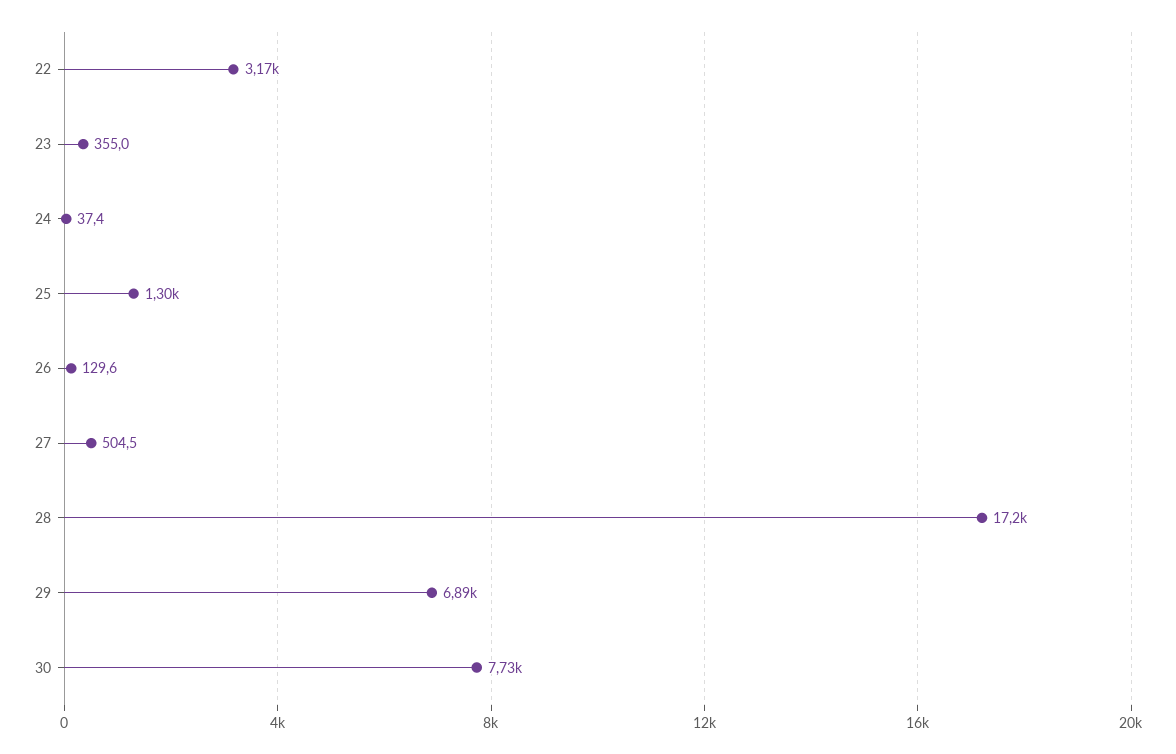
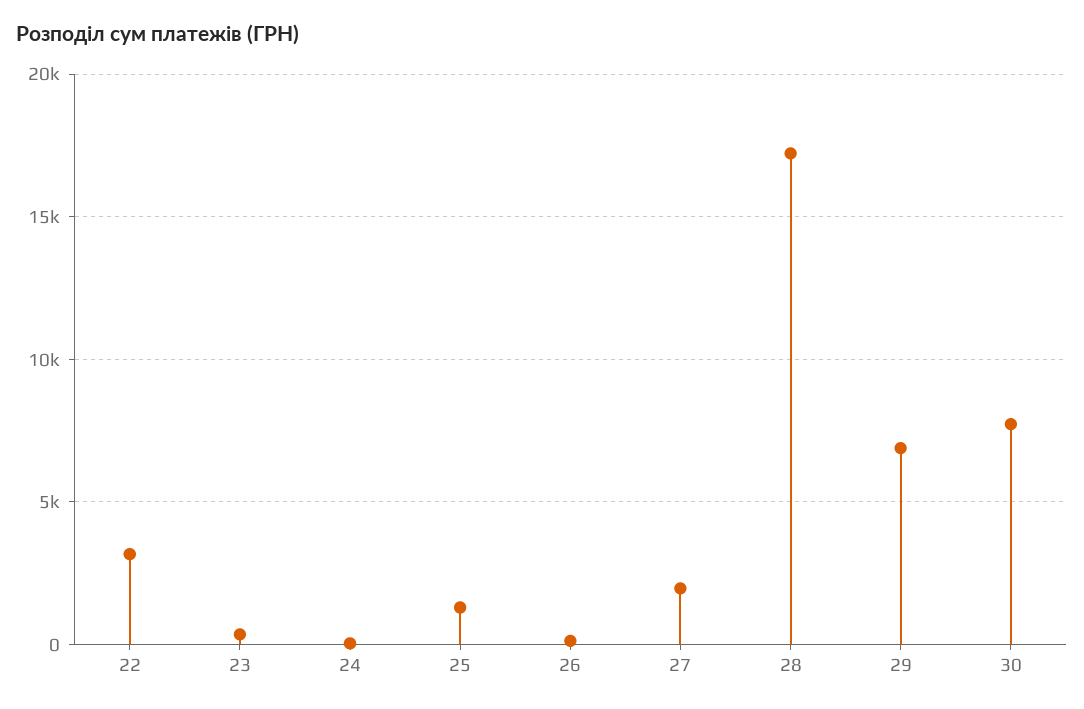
  {
    "22": 3170,
    "23": 355,
    "24": 37.4,
    "25": 1300,
    "26": 129.6,
-   "27": 504.5,
+   "27": 2000,
    "28": 17200,
    "29": 6890,
    "30": 7730
  }

